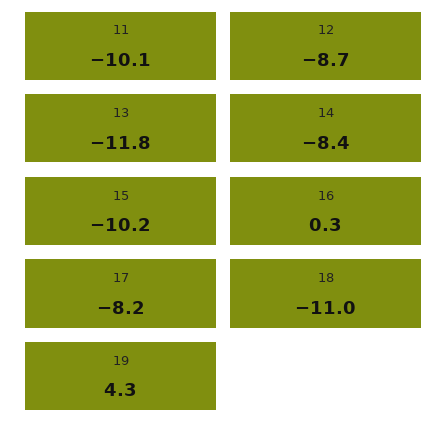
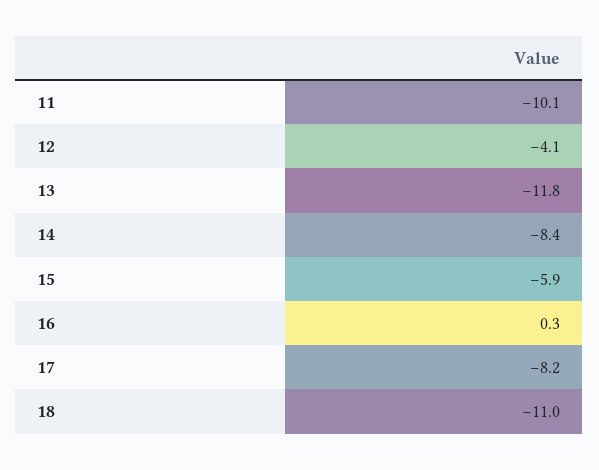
  {
    "11": -10.1,
-   "12": -8.7,
+   "12": -4.1,
    "13": -11.8,
    "14": -8.4,
-   "15": -10.2,
+   "15": -5.9,
    "16": 0.3,
    "17": -8.2,
-   "18": -11,
+   "18": -11
-   "19": 4.3
  }

